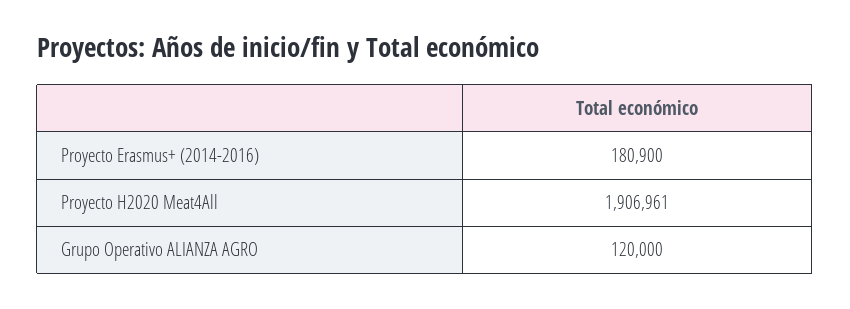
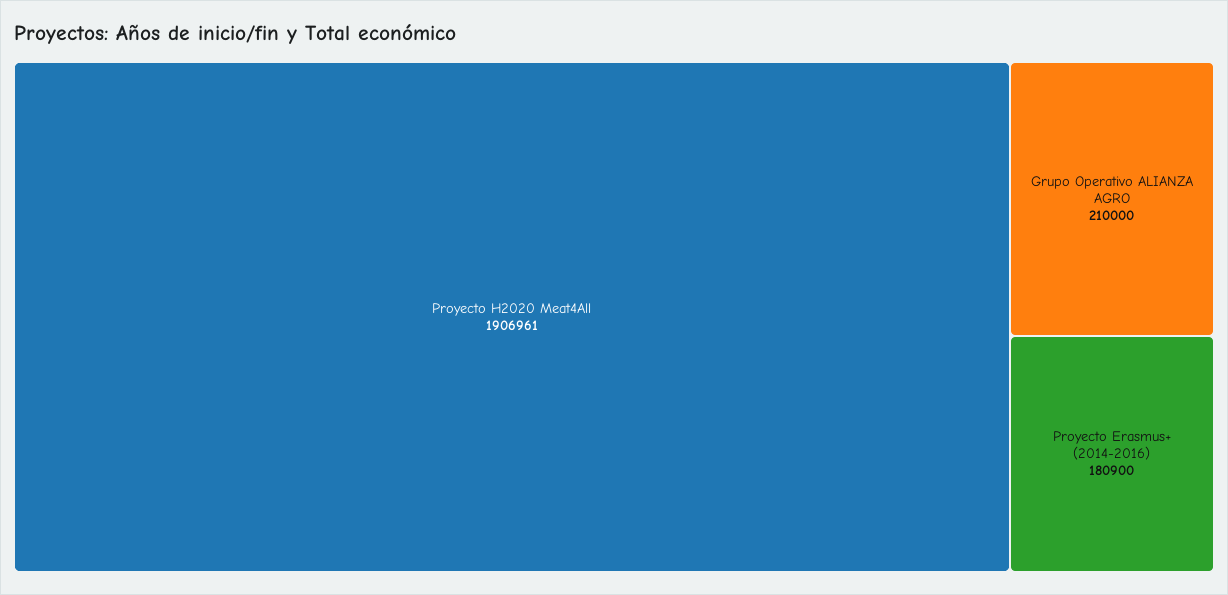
  {
    "Proyecto Erasmus+ (2014-2016)": 180900,
    "Proyecto H2020 Meat4All": 1906961,
-   "Grupo Operativo ALIANZA AGRO": 120000
+   "Grupo Operativo ALIANZA AGRO": 210000
  }

